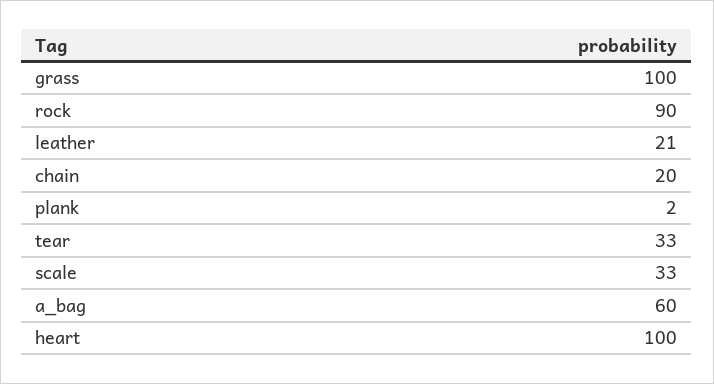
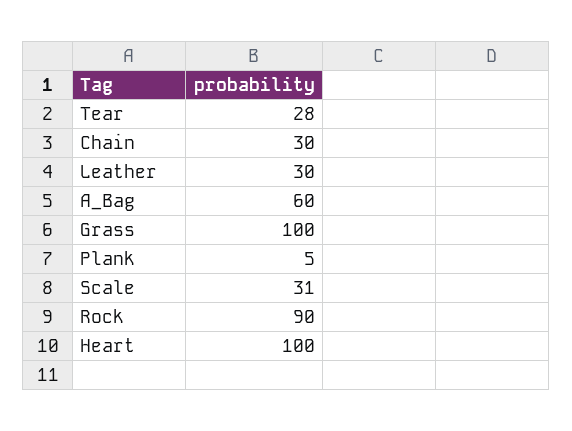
  {
    "grass": 100,
    "rock": 90,
-   "leather": 21,
+   "leather": 30,
-   "chain": 20,
+   "chain": 30,
-   "plank": 2,
+   "plank": 5,
-   "tear": 33,
+   "tear": 28,
-   "scale": 33,
+   "scale": 31,
    "a_bag": 60,
    "heart": 100
  }

